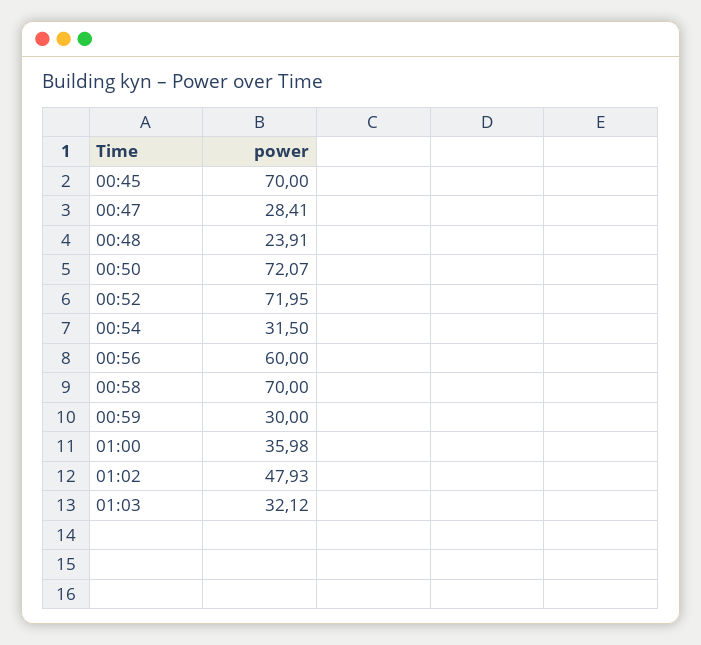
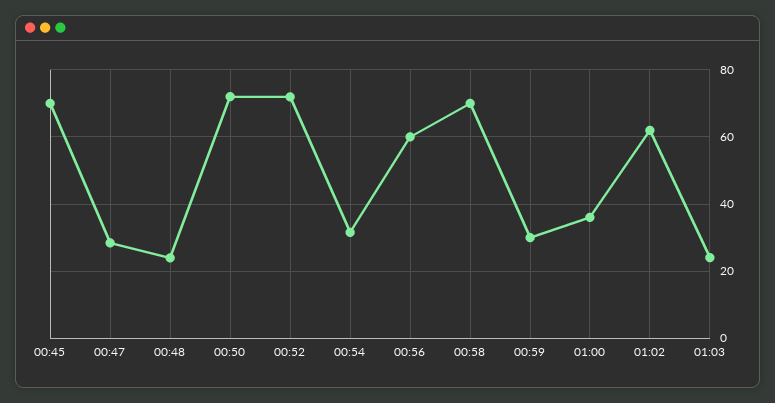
  {
    "00:45": 70,
    "00:47": 28.41,
    "00:48": 23.91,
    "00:50": 72.07,
    "00:52": 71.95,
    "00:54": 31.5,
    "00:56": 60,
    "00:58": 70,
    "00:59": 30,
    "01:00": 35.98,
-   "01:02": 47.93,
+   "01:02": 62,
-   "01:03": 32.12
+   "01:03": 24
  }

